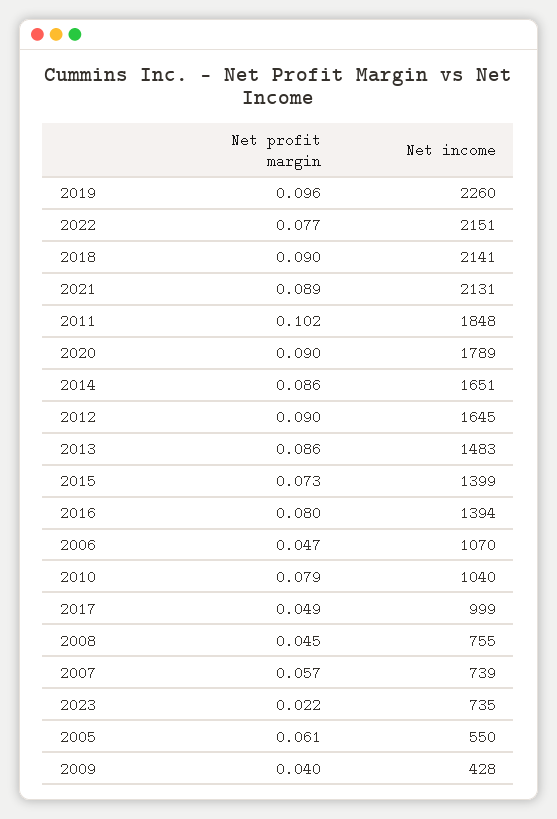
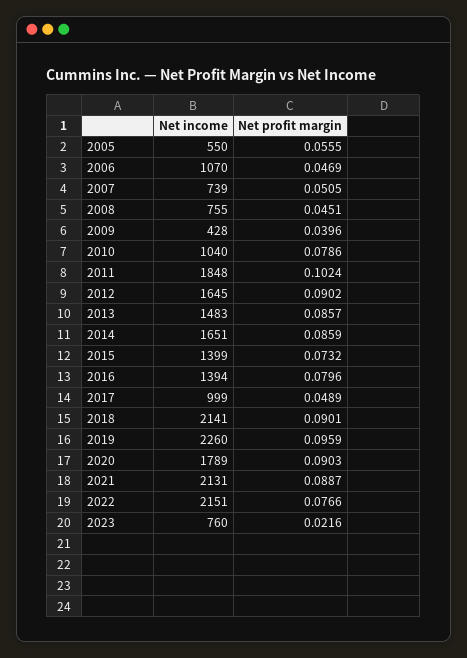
  {
    "Net profit margin": {
      "2019": 0.0959,
      "2022": 0.0766,
      "2018": 0.0901,
      "2021": 0.0887,
      "2011": 0.1024,
      "2020": 0.0903,
      "2014": 0.0859,
      "2012": 0.0902,
      "2013": 0.0857,
      "2015": 0.0732,
      "2016": 0.0796,
      "2006": 0.0469,
      "2010": 0.0786,
      "2017": 0.0489,
      "2008": 0.0451,
-     "2007": 0.057,
+     "2007": 0.0505,
      "2023": 0.0216,
-     "2005": 0.061,
+     "2005": 0.0555,
      "2009": 0.0396
    },
    "Net income": {
      "2019": 2260,
      "2022": 2151,
      "2018": 2141,
      "2021": 2131,
      "2011": 1848,
      "2020": 1789,
      "2014": 1651,
      "2012": 1645,
      "2013": 1483,
      "2015": 1399,
      "2016": 1394,
      "2006": 1070,
      "2010": 1040,
      "2017": 999,
      "2008": 755,
      "2007": 739,
-     "2023": 735,
+     "2023": 760,
      "2005": 550,
      "2009": 428
    }
  }

